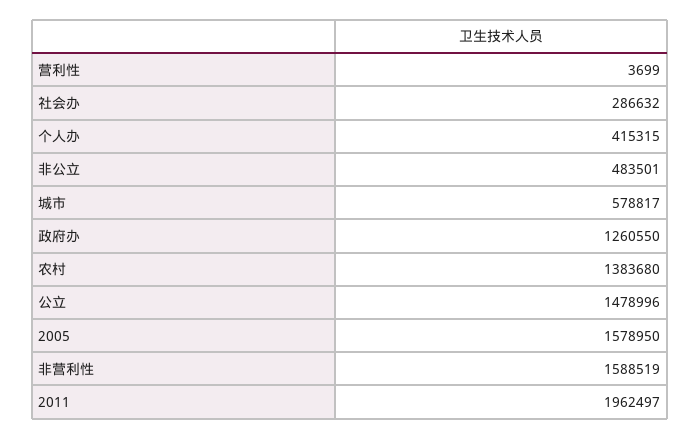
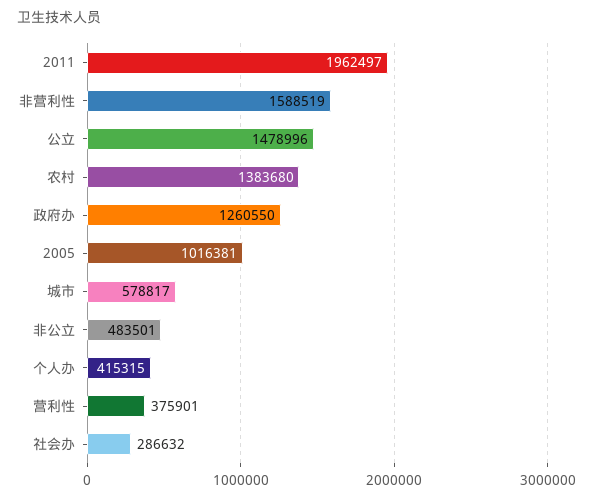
  {
-   "营利性": 3699,
+   "营利性": 375901,
    "社会办": 286632,
    "个人办": 415315,
    "非公立": 483501,
    "城市": 578817,
    "政府办": 1260550,
    "农村": 1383680,
    "公立": 1478996,
-   "2005": 1578950,
+   "2005": 1016381,
    "非营利性": 1588519,
    "2011": 1962497
  }

